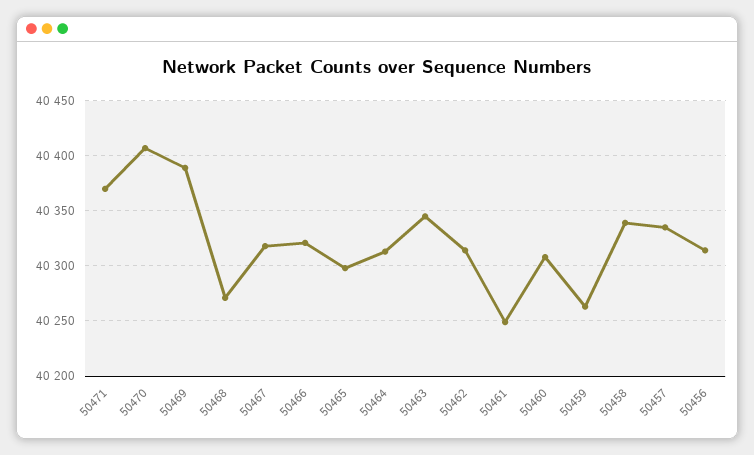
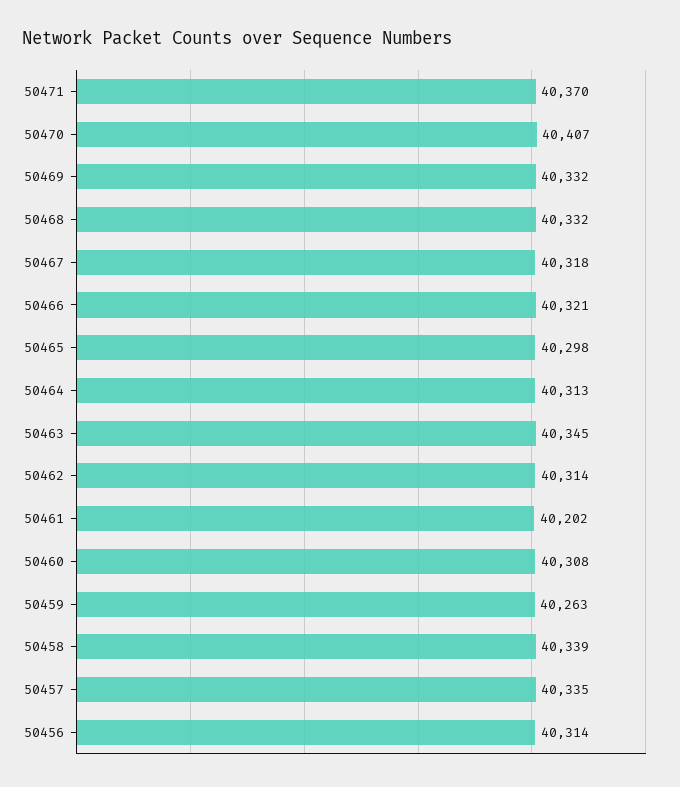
  {
    "50471": 40370,
    "50470": 40407,
-   "50469": 40390,
+   "50469": 40332,
-   "50468": 40270,
+   "50468": 40332,
    "50467": 40318,
    "50466": 40321,
    "50465": 40298,
    "50464": 40313,
    "50463": 40345,
    "50462": 40314,
-   "50461": 40250,
+   "50461": 40202,
    "50460": 40308,
    "50459": 40263,
    "50458": 40339,
    "50457": 40335,
    "50456": 40314
  }

